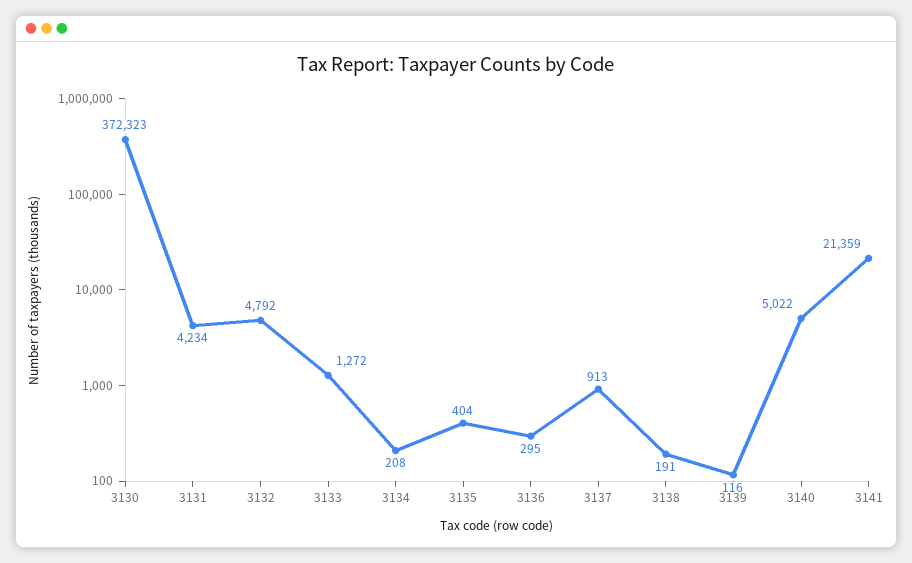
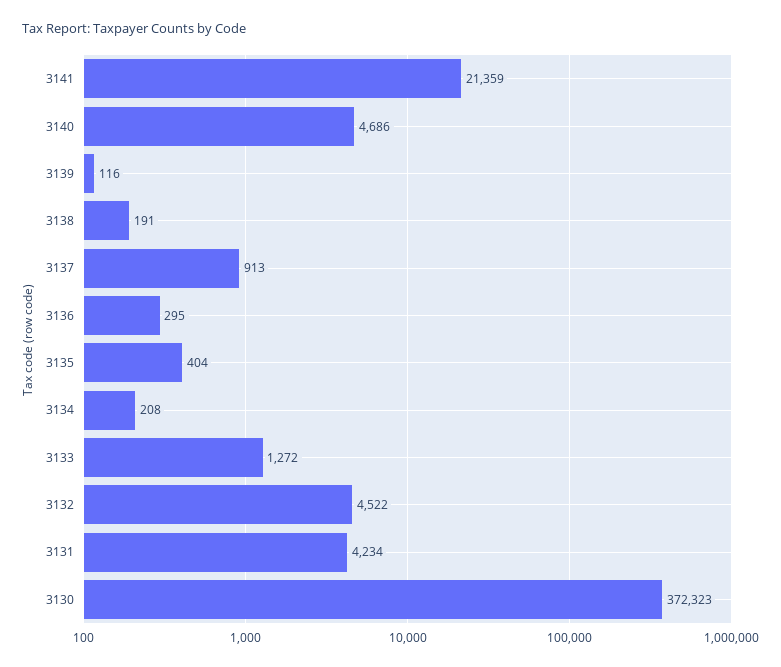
  {
    "3130": 372323,
    "3131": 4234,
-   "3132": 4792,
+   "3132": 4522,
    "3133": 1272,
    "3134": 208,
    "3135": 404,
    "3136": 295,
    "3137": 913,
    "3138": 191,
    "3139": 116,
-   "3140": 5022,
+   "3140": 4686,
    "3141": 21359
  }

